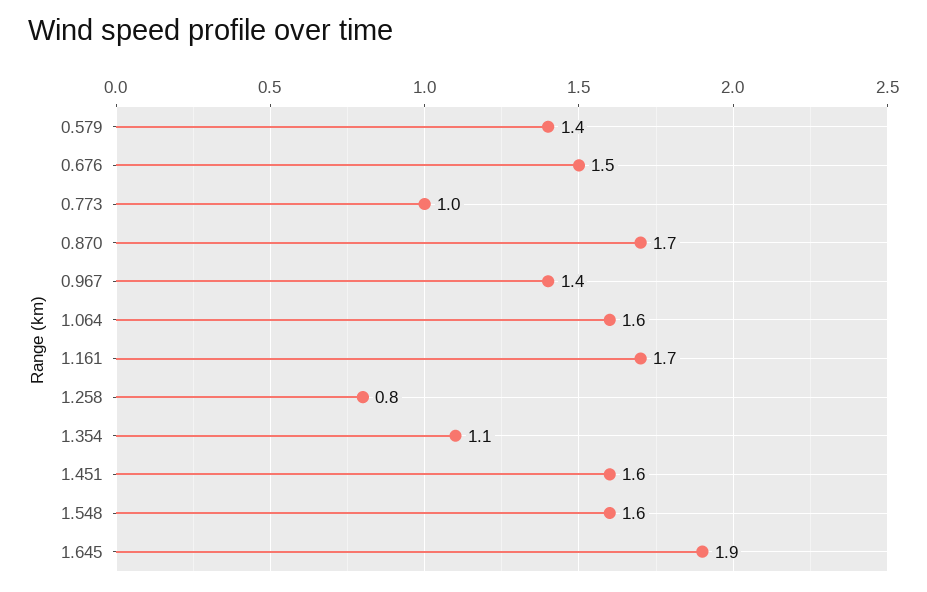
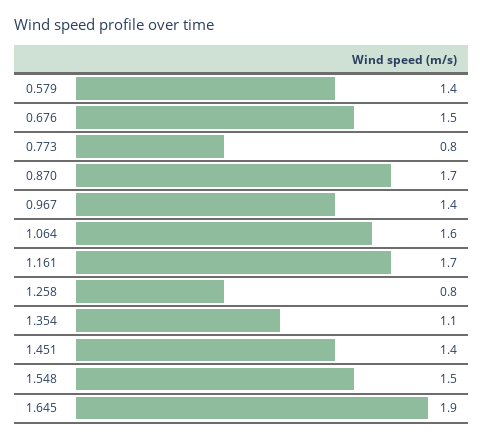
  {
    "0.579": 1.4,
    "0.676": 1.5,
-   "0.773": 1,
+   "0.773": 0.8,
    "0.870": 1.7,
    "0.967": 1.4,
    "1.064": 1.6,
    "1.161": 1.7,
    "1.258": 0.8,
    "1.354": 1.1,
-   "1.451": 1.6,
+   "1.451": 1.4,
-   "1.548": 1.6,
+   "1.548": 1.5,
    "1.645": 1.9
  }

